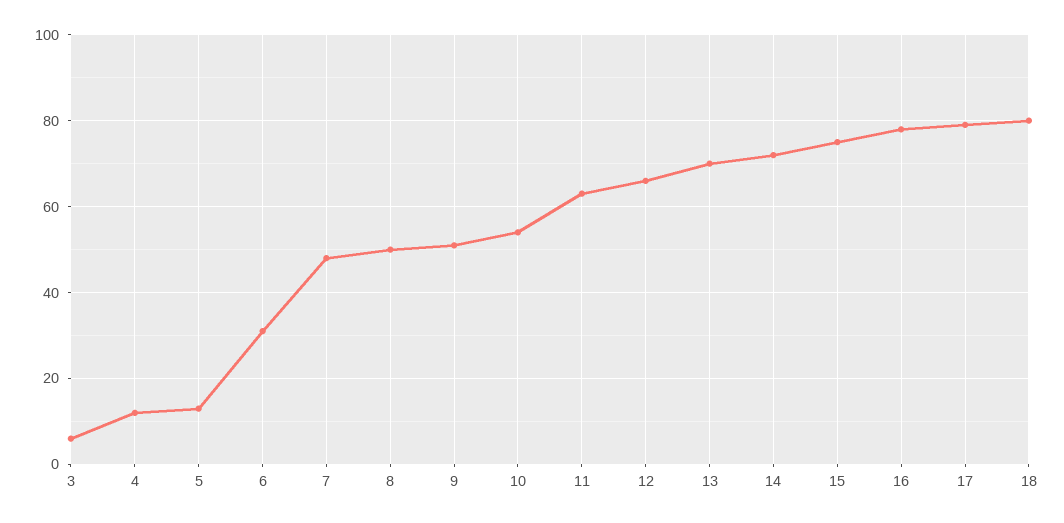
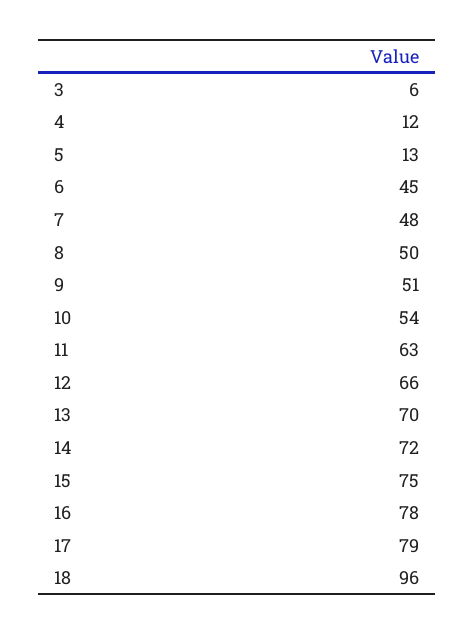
  {
    "3": 6,
    "4": 12,
    "5": 13,
-   "6": 30,
+   "6": 45,
    "7": 48,
    "8": 50,
    "9": 51,
    "10": 54,
    "11": 63,
    "12": 66,
    "13": 70,
    "14": 72,
    "15": 75,
    "16": 78,
    "17": 79,
-   "18": 80
+   "18": 96
  }

